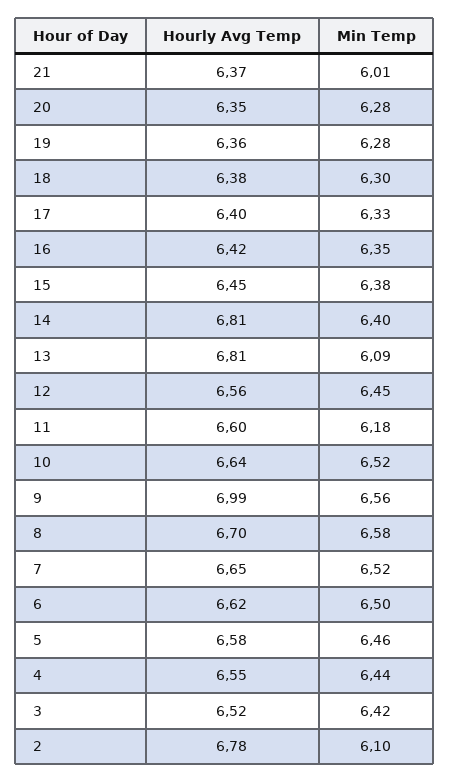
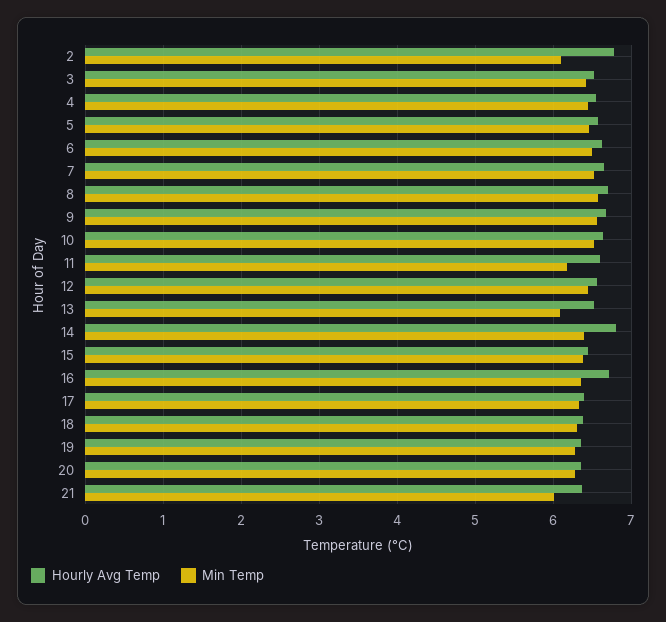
  {
    "Hourly Avg Temp": {
      "21": 6.37,
      "20": 6.35,
      "19": 6.36,
      "18": 6.38,
      "17": 6.4,
-     "16": 6.42,
+     "16": 6.7,
      "15": 6.45,
      "14": 6.81,
-     "13": 6.81,
+     "13": 6.5,
      "12": 6.56,
      "11": 6.6,
      "10": 6.64,
-     "9": 6.99,
+     "9": 6.7,
      "8": 6.7,
      "7": 6.65,
      "6": 6.62,
      "5": 6.58,
      "4": 6.55,
      "3": 6.52,
      "2": 6.78
    },
    "Min Temp": {
      "21": 6.01,
      "20": 6.28,
      "19": 6.28,
      "18": 6.3,
      "17": 6.33,
      "16": 6.35,
      "15": 6.38,
      "14": 6.4,
      "13": 6.09,
      "12": 6.45,
      "11": 6.18,
      "10": 6.52,
      "9": 6.56,
      "8": 6.58,
      "7": 6.52,
      "6": 6.5,
      "5": 6.46,
      "4": 6.44,
      "3": 6.42,
      "2": 6.1
    }
  }

